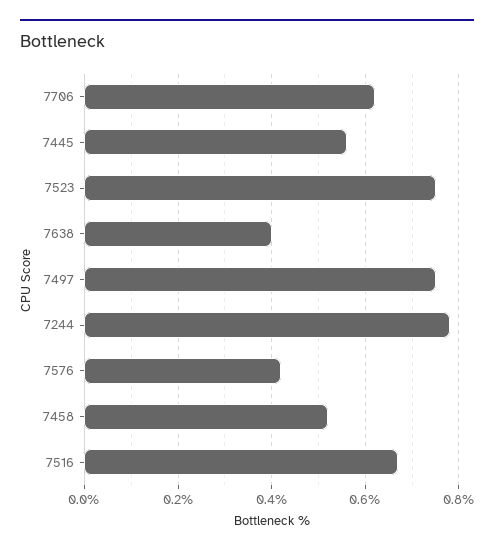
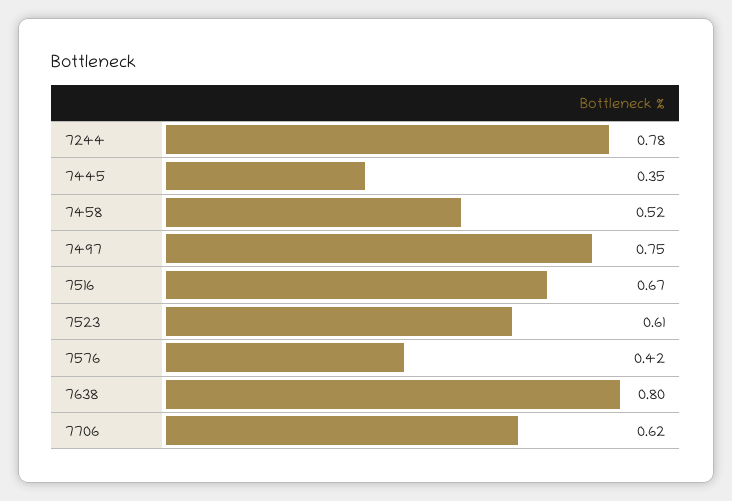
  {
    "7706": 0.62,
-   "7445": 0.55,
+   "7445": 0.35,
-   "7523": 0.75,
+   "7523": 0.61,
-   "7638": 0.4,
+   "7638": 0.8,
    "7497": 0.75,
    "7244": 0.78,
    "7576": 0.42,
    "7458": 0.52,
    "7516": 0.67
  }

